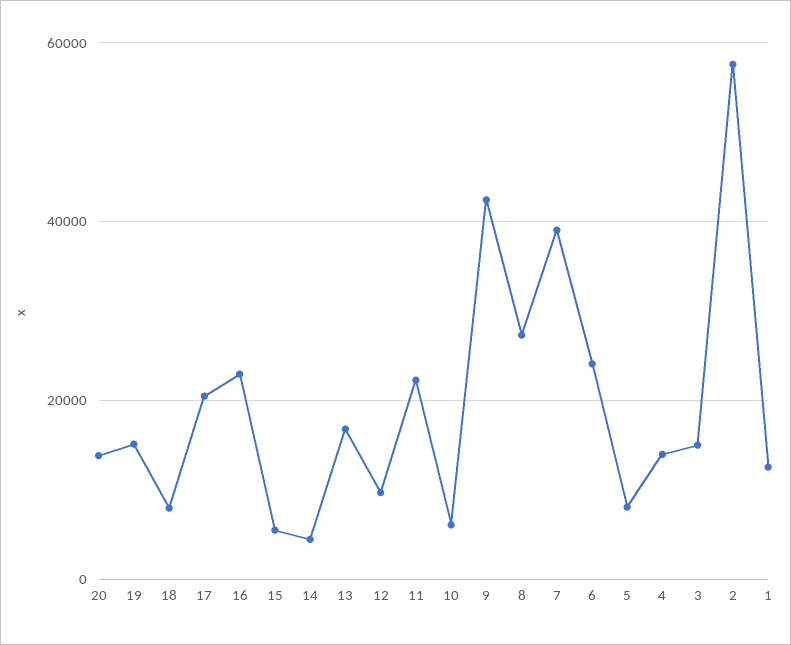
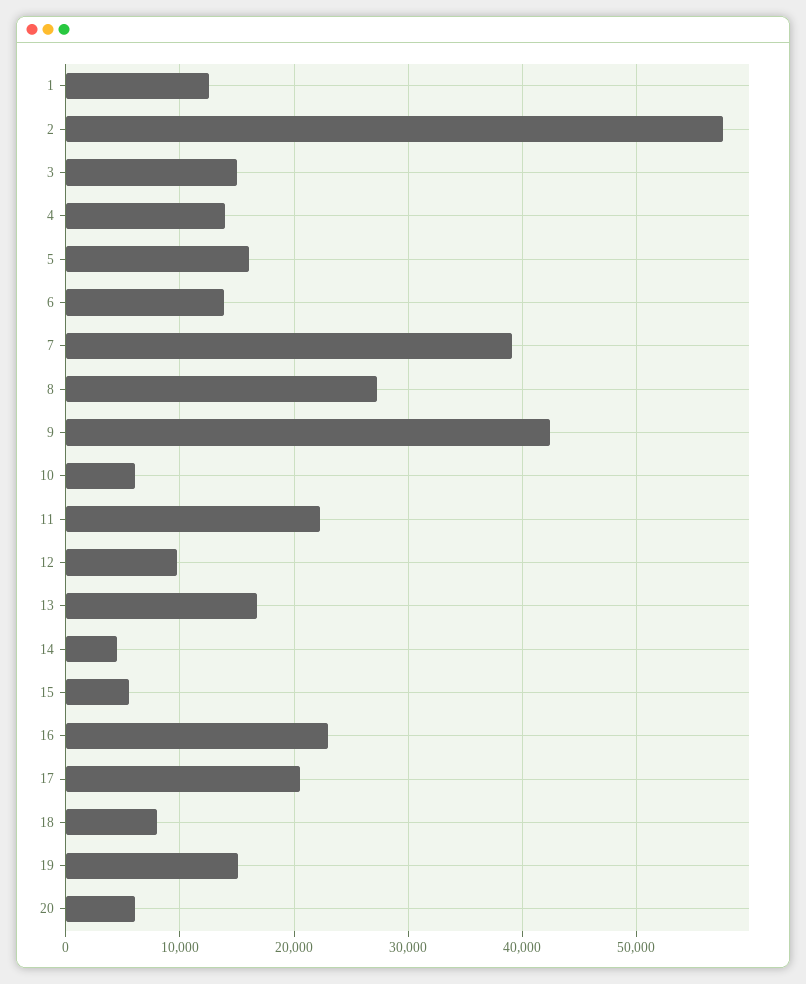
  {
-   "20": 14000,
+   "20": 6000,
    "19": 15000,
    "18": 8000,
    "17": 20000,
    "16": 23000,
    "15": 5000,
    "14": 4000,
    "13": 17000,
    "12": 10000,
    "11": 22000,
    "10": 6000,
    "9": 42000,
    "8": 27000,
    "7": 39000,
-   "6": 24000,
+   "6": 14000,
-   "5": 8000,
+   "5": 16000,
    "4": 14000,
    "3": 15000,
    "2": 58000,
    "1": 13000
  }

